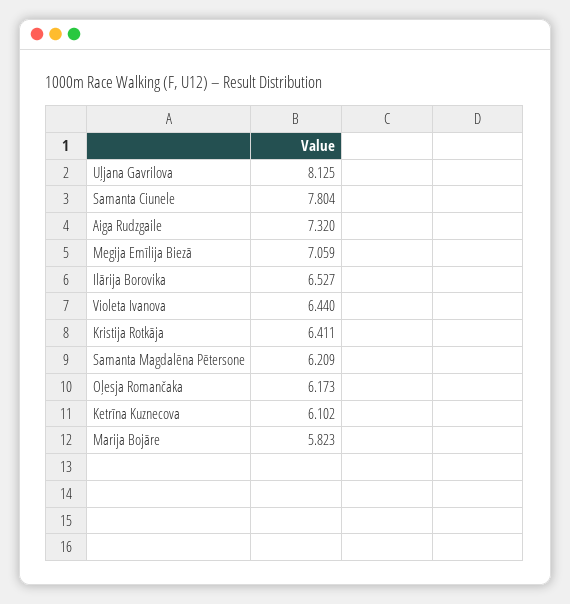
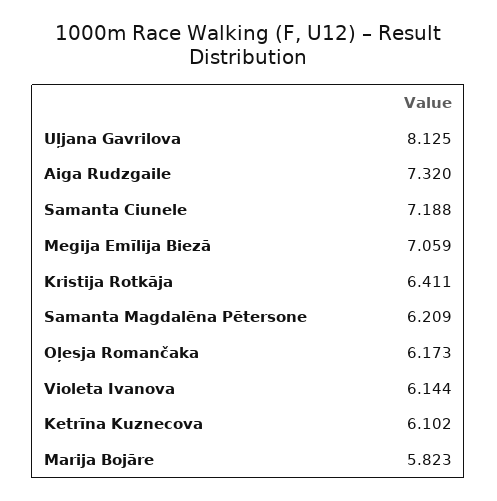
  {
    "Uļjana Gavrilova": 8.125,
-   "Samanta Ciunele": 7.804,
+   "Samanta Ciunele": 7.188,
    "Aiga Rudzgaile": 7.32,
    "Megija Emīlija Biezā": 7.059,
-   "Ilārija Borovika": 6.527,
-   "Violeta Ivanova": 6.44,
+   "Violeta Ivanova": 6.144,
    "Kristija Rotkāja": 6.411,
    "Samanta Magdalēna Pētersone": 6.209,
    "Oļesja Romančaka": 6.173,
    "Ketrīna Kuznecova": 6.102,
    "Marija Bojāre": 5.823
  }

